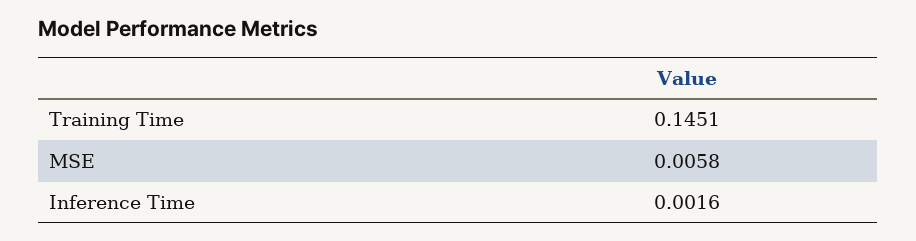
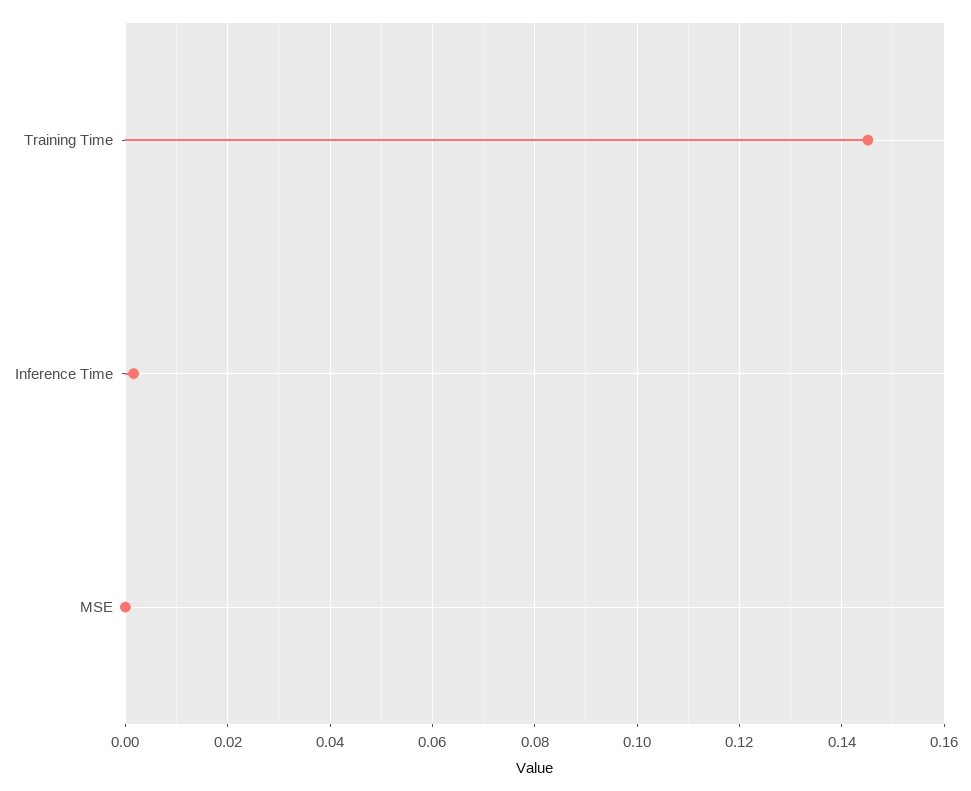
  {
    "Training Time": 0.1451,
-   "MSE": 0.0058,
+   "MSE": 0,
    "Inference Time": 0.0016
  }

